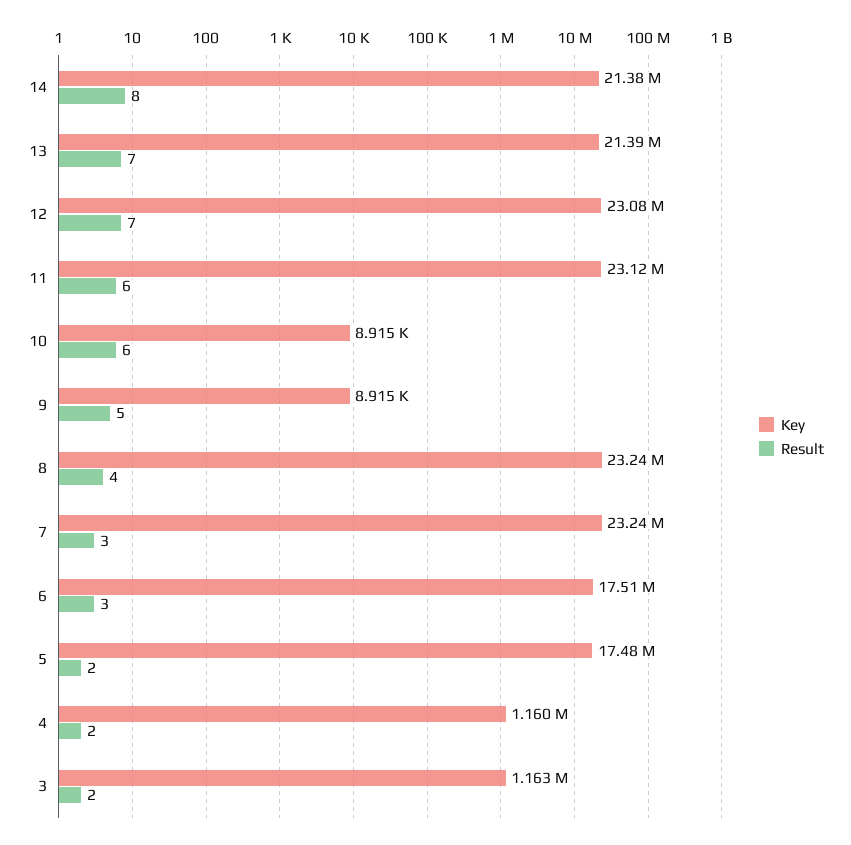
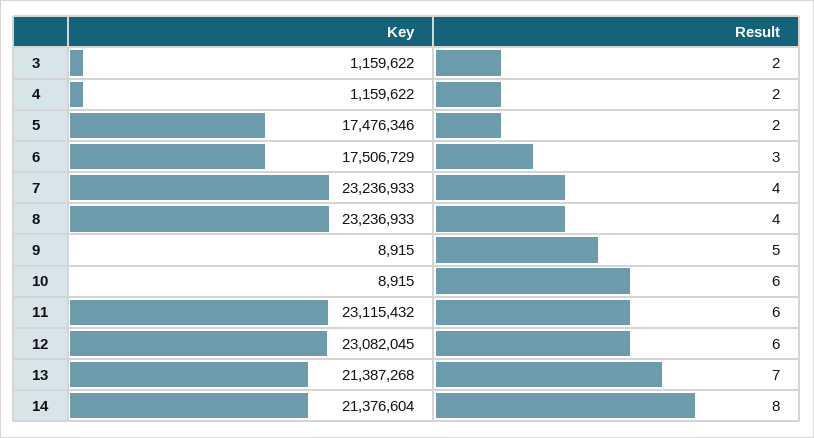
  {
    "Key": {
      "14": 21376604,
      "13": 21387268,
      "12": 23082045,
      "11": 23115432,
      "10": 8915,
      "9": 8915,
      "8": 23236933,
      "7": 23236933,
      "6": 17506729,
      "5": 17476346,
      "4": 1159622,
-     "3": 1163000
+     "3": 1159622
    },
    "Result": {
      "14": 8,
      "13": 7,
-     "12": 7,
+     "12": 6,
      "11": 6,
      "10": 6,
      "9": 5,
      "8": 4,
-     "7": 3,
+     "7": 4,
      "6": 3,
      "5": 2,
      "4": 2,
      "3": 2
    }
  }

